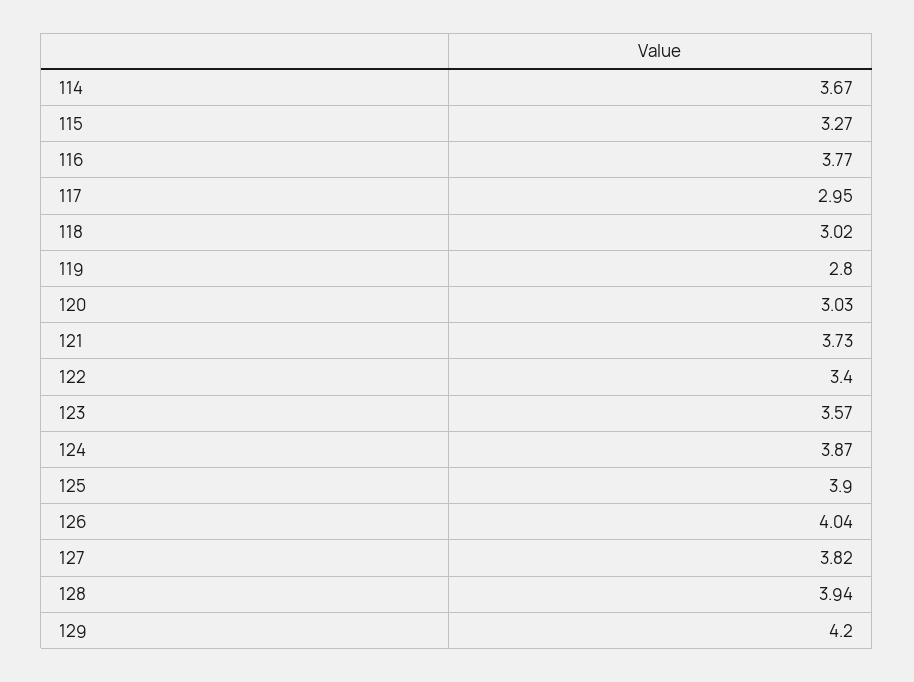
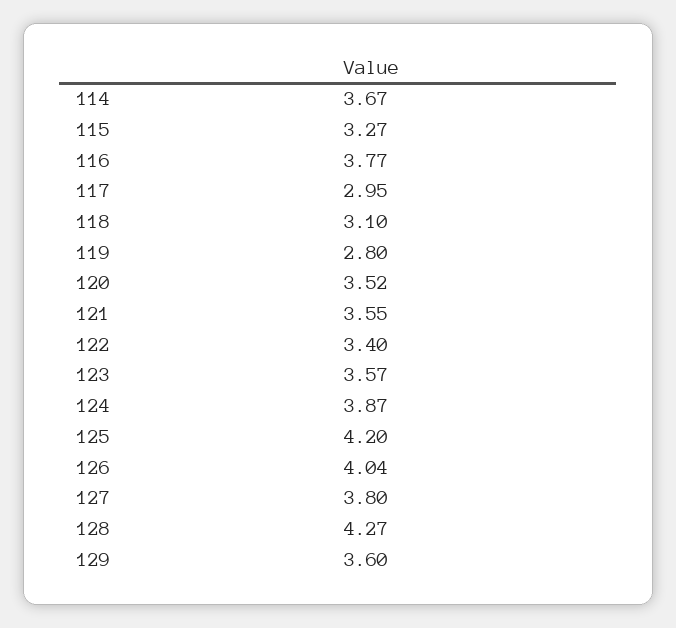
  {
    "114": 3.67,
    "115": 3.27,
    "116": 3.77,
    "117": 2.95,
-   "118": 3.02,
+   "118": 3.1,
    "119": 2.8,
-   "120": 3.03,
+   "120": 3.52,
-   "121": 3.73,
+   "121": 3.55,
    "122": 3.4,
    "123": 3.57,
    "124": 3.87,
-   "125": 3.9,
+   "125": 4.2,
    "126": 4.04,
-   "127": 3.82,
+   "127": 3.8,
-   "128": 3.94,
+   "128": 4.27,
-   "129": 4.2
+   "129": 3.6
  }

